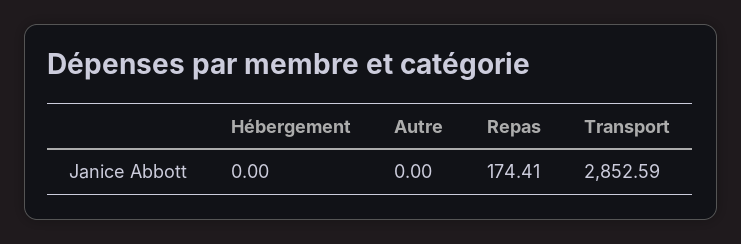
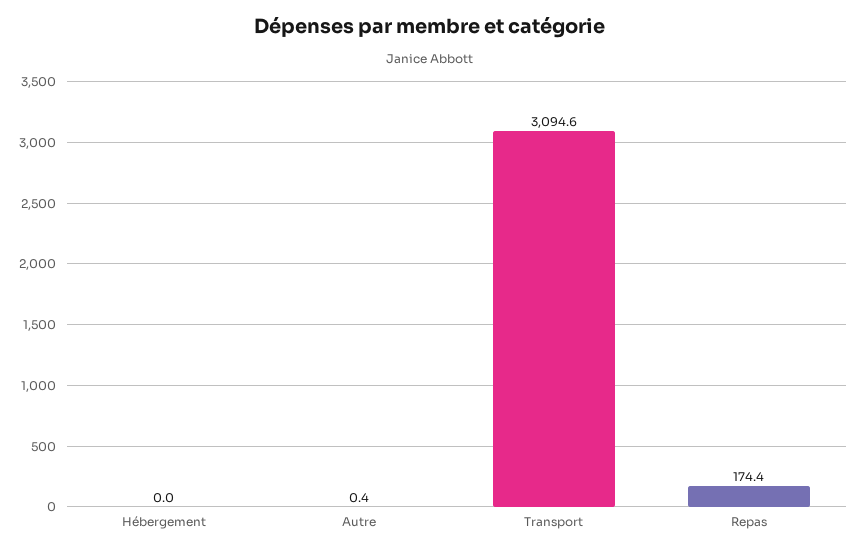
  {
    "Hébergement": 0,
-   "Autre": 0,
+   "Autre": 0.4,
    "Repas": 174.41,
-   "Transport": 2852.59
+   "Transport": 3094.6
  }

